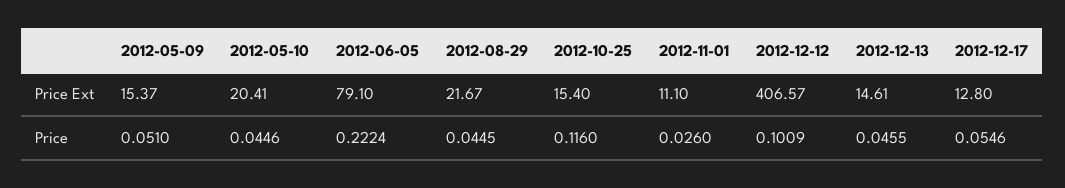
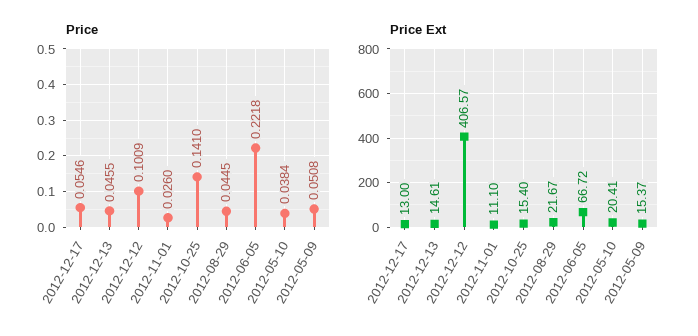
  {
    "Price Ext": {
      "2012-05-09": 15.37,
      "2012-05-10": 20.41,
-     "2012-06-05": 79.1,
+     "2012-06-05": 66.72,
      "2012-08-29": 21.67,
      "2012-10-25": 15.4,
      "2012-11-01": 11.1,
      "2012-12-12": 406.57,
      "2012-12-13": 14.61,
-     "2012-12-17": 12.8
+     "2012-12-17": 13
    },
    "Price": {
-     "2012-05-09": 0.051,
+     "2012-05-09": 0.0508,
-     "2012-05-10": 0.0446,
+     "2012-05-10": 0.0384,
-     "2012-06-05": 0.2224,
+     "2012-06-05": 0.2218,
      "2012-08-29": 0.0445,
-     "2012-10-25": 0.116,
+     "2012-10-25": 0.141,
      "2012-11-01": 0.026,
      "2012-12-12": 0.1009,
      "2012-12-13": 0.0455,
      "2012-12-17": 0.0546
    }
  }

